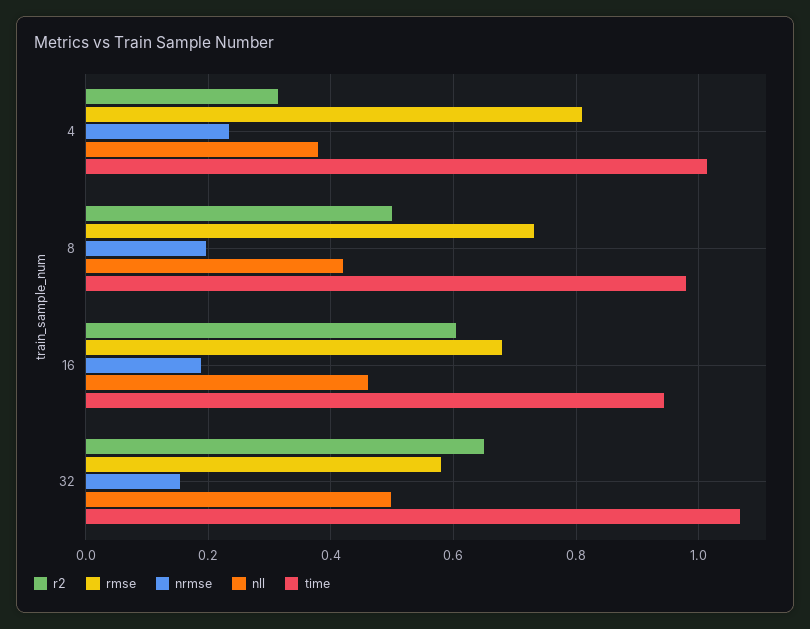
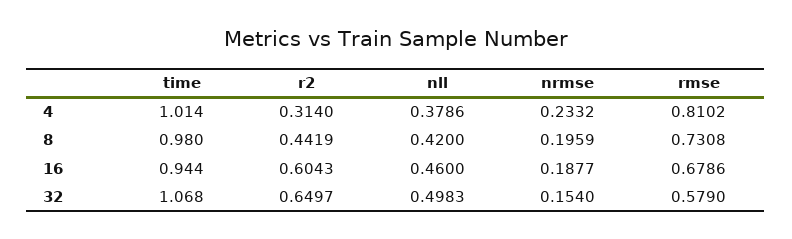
  {
    "r2": {
      "4": 0.314,
-     "8": 0.5,
+     "8": 0.4419,
      "16": 0.6043,
      "32": 0.6497
    },
    "rmse": {
      "4": 0.8102,
      "8": 0.7308,
      "16": 0.6786,
      "32": 0.579
    },
    "nrmse": {
      "4": 0.2332,
      "8": 0.1959,
      "16": 0.1877,
      "32": 0.154
    },
    "nll": {
      "4": 0.3786,
      "8": 0.42,
      "16": 0.46,
      "32": 0.4983
    },
    "time": {
      "4": 1.014,
      "8": 0.98,
      "16": 0.944,
      "32": 1.068
    }
  }

